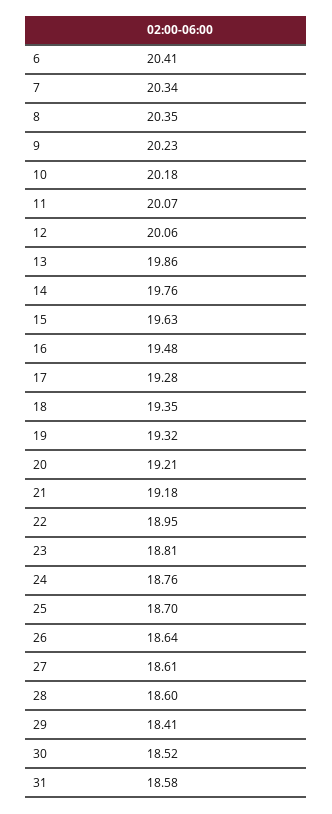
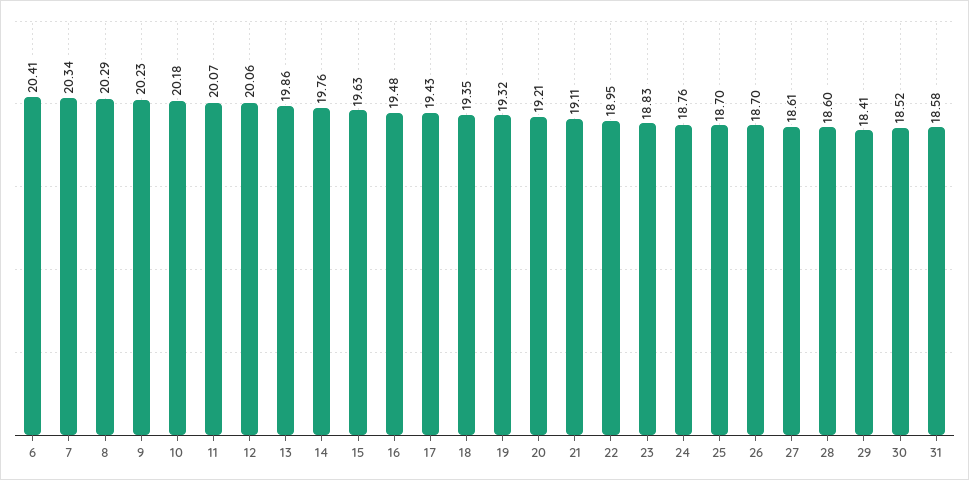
  {
    "6": 20.41,
    "7": 20.34,
-   "8": 20.35,
+   "8": 20.29,
    "9": 20.23,
    "10": 20.18,
    "11": 20.07,
    "12": 20.06,
    "13": 19.86,
    "14": 19.76,
    "15": 19.63,
    "16": 19.48,
-   "17": 19.28,
+   "17": 19.43,
    "18": 19.35,
    "19": 19.32,
    "20": 19.21,
-   "21": 19.18,
+   "21": 19.11,
    "22": 18.95,
-   "23": 18.81,
+   "23": 18.83,
    "24": 18.76,
    "25": 18.7,
-   "26": 18.64,
+   "26": 18.7,
    "27": 18.61,
    "28": 18.6,
    "29": 18.41,
    "30": 18.52,
    "31": 18.58
  }

